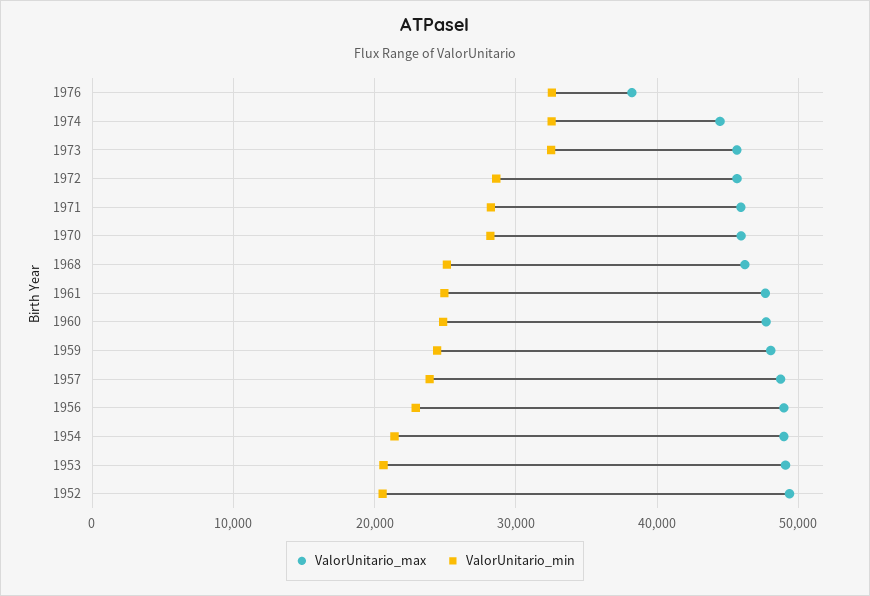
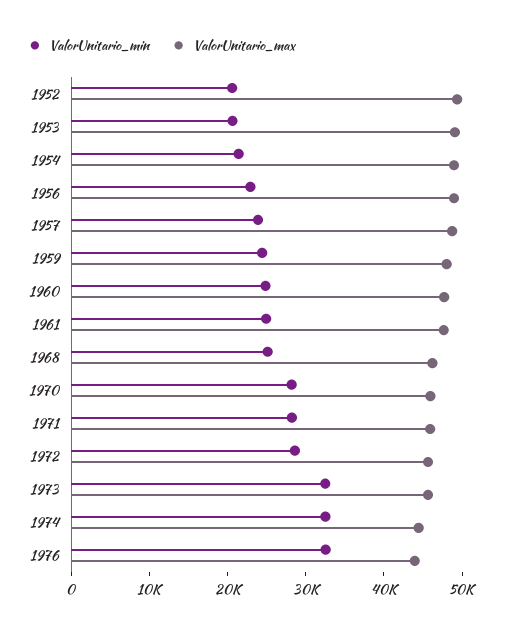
  {
    "ValorUnitario_max": {
-     "1976": 38000,
+     "1976": 44000,
      "1974": 44000,
      "1973": 46000,
      "1972": 46000,
      "1971": 46000,
      "1970": 46000,
      "1968": 46000,
      "1961": 48000,
      "1960": 48000,
      "1959": 48000,
      "1957": 49000,
      "1956": 49000,
      "1954": 49000,
      "1953": 49000,
      "1952": 49000
    },
    "ValorUnitario_min": {
      "1976": 33000,
      "1974": 33000,
      "1973": 32000,
      "1972": 29000,
      "1971": 28000,
      "1970": 28000,
      "1968": 25000,
      "1961": 25000,
      "1960": 25000,
      "1959": 24000,
      "1957": 24000,
      "1956": 23000,
      "1954": 21000,
      "1953": 21000,
      "1952": 21000
    }
  }

